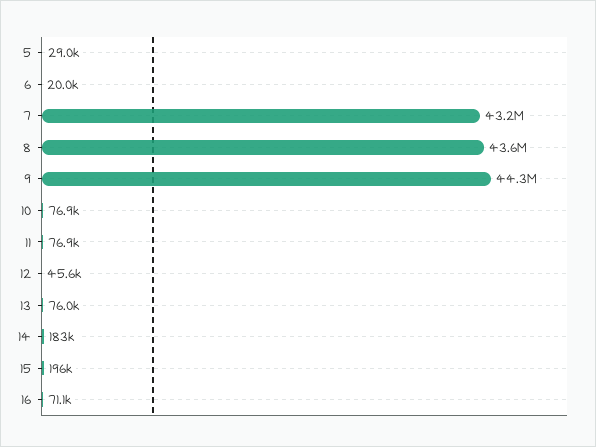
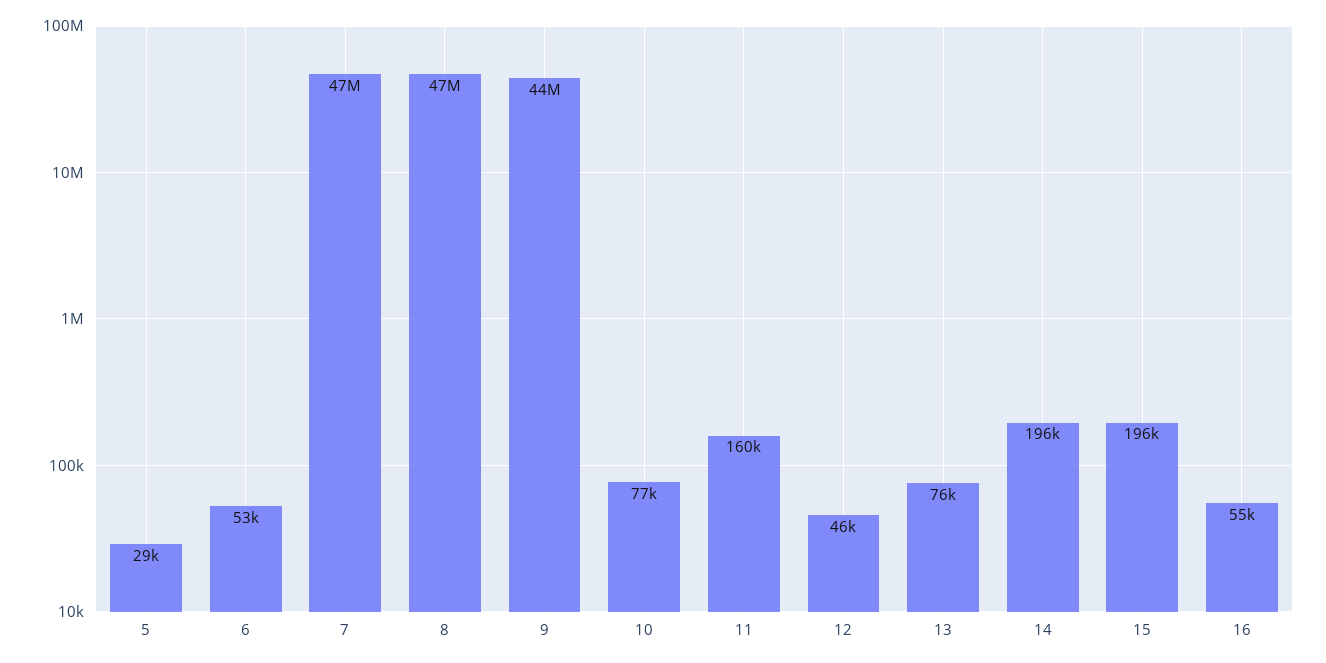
  {
    "5": 29000,
-   "6": 20000,
+   "6": 53000,
-   "7": 43200000,
+   "7": 47000000,
-   "8": 43600000,
+   "8": 47000000,
    "9": 44300000,
    "10": 76900,
-   "11": 76900,
+   "11": 160000,
    "12": 45600,
    "13": 76000,
-   "14": 183000,
+   "14": 196000,
    "15": 196000,
-   "16": 71100
+   "16": 55000
  }

